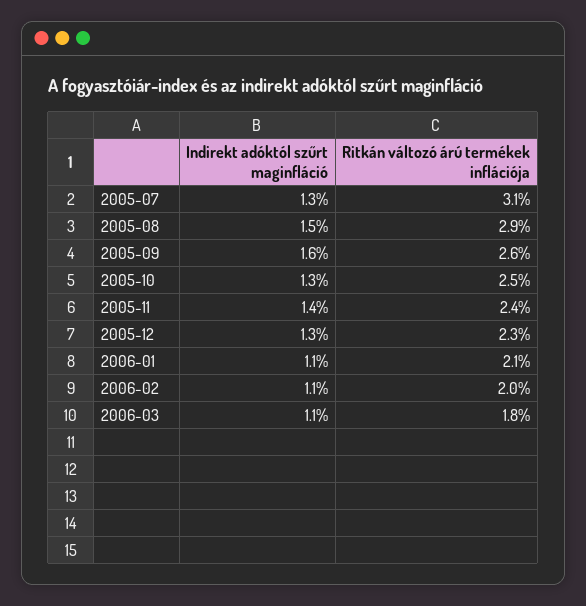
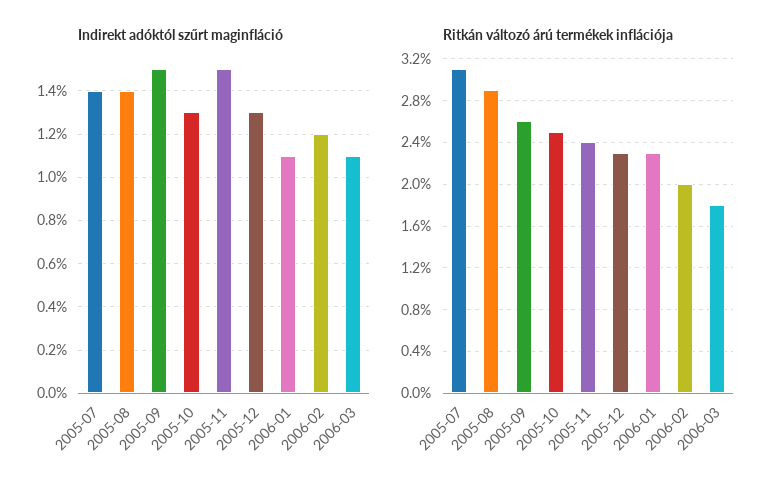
  {
    "Indirekt adóktól szűrt maginfláció": {
-     "2005-07": 1.3,
+     "2005-07": 1.4,
-     "2005-08": 1.5,
+     "2005-08": 1.4,
-     "2005-09": 1.6,
+     "2005-09": 1.5,
      "2005-10": 1.3,
-     "2005-11": 1.4,
+     "2005-11": 1.5,
      "2005-12": 1.3,
      "2006-01": 1.1,
-     "2006-02": 1.1,
+     "2006-02": 1.2,
      "2006-03": 1.1
    },
    "Ritkán változó árú termékek inflációja": {
      "2005-07": 3.1,
      "2005-08": 2.9,
      "2005-09": 2.6,
      "2005-10": 2.5,
      "2005-11": 2.4,
      "2005-12": 2.3,
-     "2006-01": 2.1,
+     "2006-01": 2.3,
      "2006-02": 2,
      "2006-03": 1.8
    }
  }

